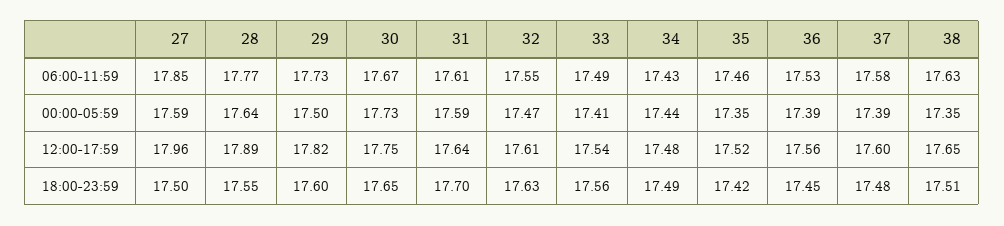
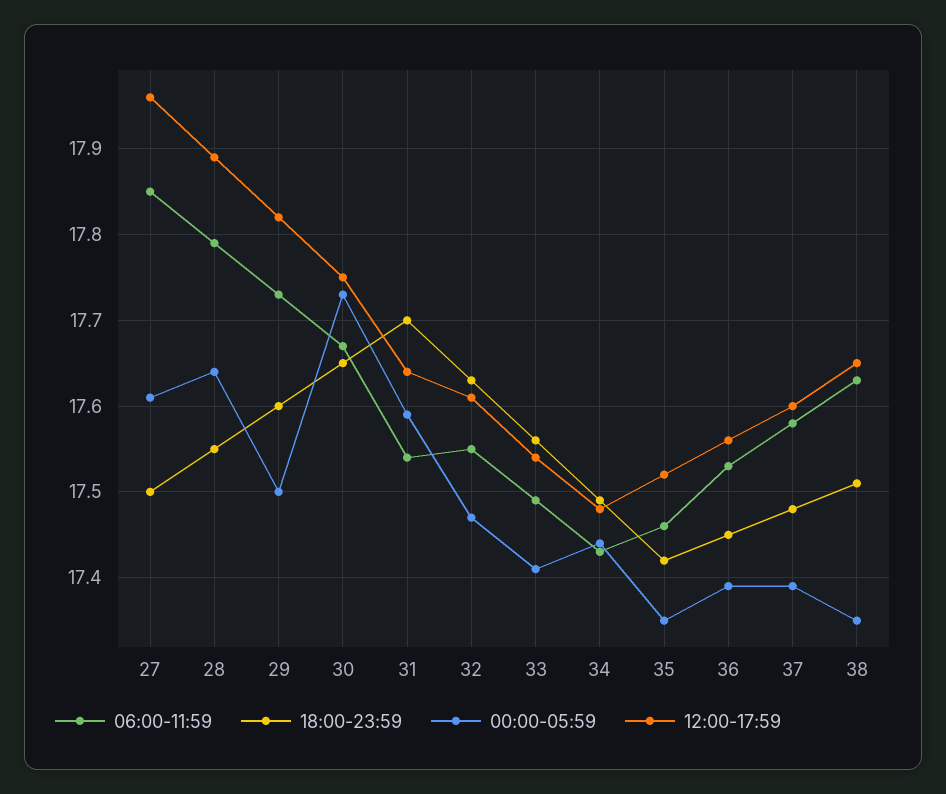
  {
    "06:00-11:59": {
      "27": 17.85,
-     "28": 17.77,
+     "28": 17.79,
      "29": 17.73,
      "30": 17.67,
-     "31": 17.61,
+     "31": 17.54,
      "32": 17.55,
      "33": 17.49,
      "34": 17.43,
      "35": 17.46,
      "36": 17.53,
      "37": 17.58,
      "38": 17.63
    },
    "00:00-05:59": {
-     "27": 17.59,
+     "27": 17.61,
      "28": 17.64,
      "29": 17.5,
      "30": 17.73,
      "31": 17.59,
      "32": 17.47,
      "33": 17.41,
      "34": 17.44,
      "35": 17.35,
      "36": 17.39,
      "37": 17.39,
      "38": 17.35
    },
    "12:00-17:59": {
      "27": 17.96,
      "28": 17.89,
      "29": 17.82,
      "30": 17.75,
      "31": 17.64,
      "32": 17.61,
      "33": 17.54,
      "34": 17.48,
      "35": 17.52,
      "36": 17.56,
      "37": 17.6,
      "38": 17.65
    },
    "18:00-23:59": {
      "27": 17.5,
      "28": 17.55,
      "29": 17.6,
      "30": 17.65,
      "31": 17.7,
      "32": 17.63,
      "33": 17.56,
      "34": 17.49,
      "35": 17.42,
      "36": 17.45,
      "37": 17.48,
      "38": 17.51
    }
  }

